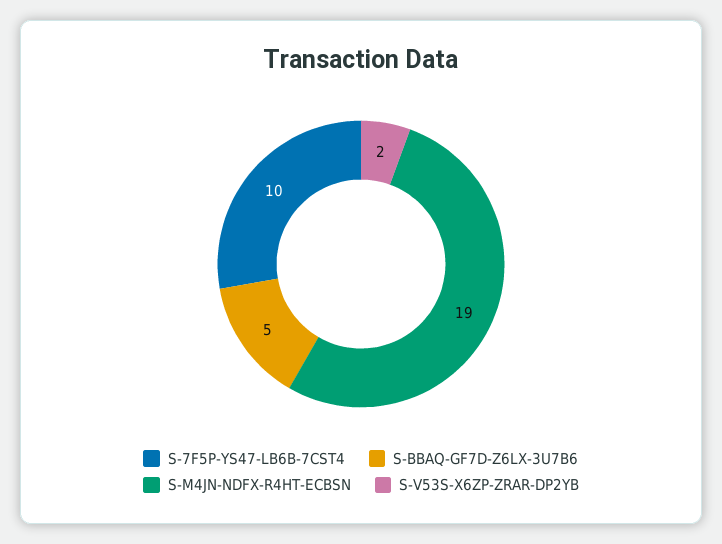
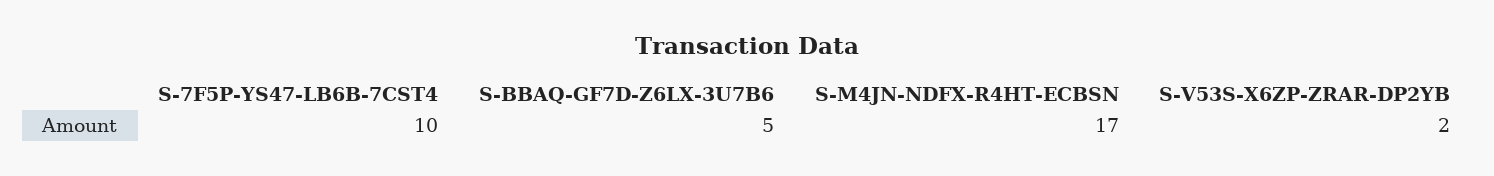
  {
    "S-7F5P-YS47-LB6B-7CST4": 10,
    "S-BBAQ-GF7D-Z6LX-3U7B6": 5,
-   "S-M4JN-NDFX-R4HT-ECBSN": 19,
+   "S-M4JN-NDFX-R4HT-ECBSN": 17,
    "S-V53S-X6ZP-ZRAR-DP2YB": 2
  }

